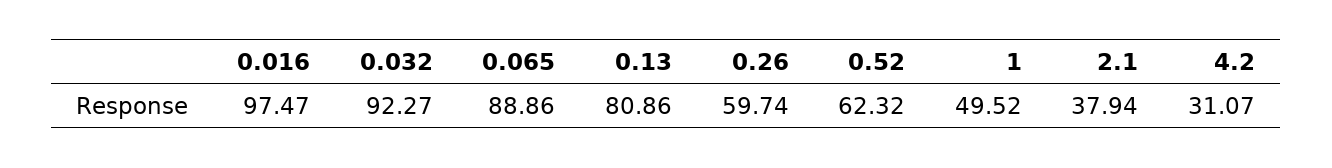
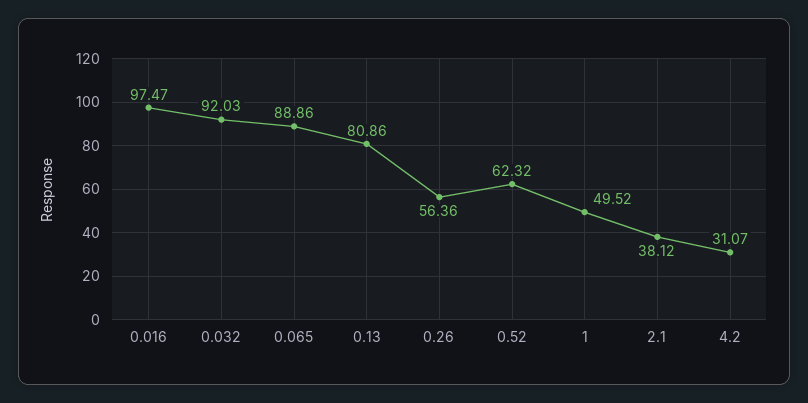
  {
    "0.016": 97.47,
-   "0.032": 92.27,
+   "0.032": 92.03,
    "0.065": 88.86,
    "0.13": 80.86,
-   "0.26": 59.74,
+   "0.26": 56.36,
    "0.52": 62.32,
    "1": 49.52,
-   "2.1": 37.94,
+   "2.1": 38.12,
    "4.2": 31.07
  }

